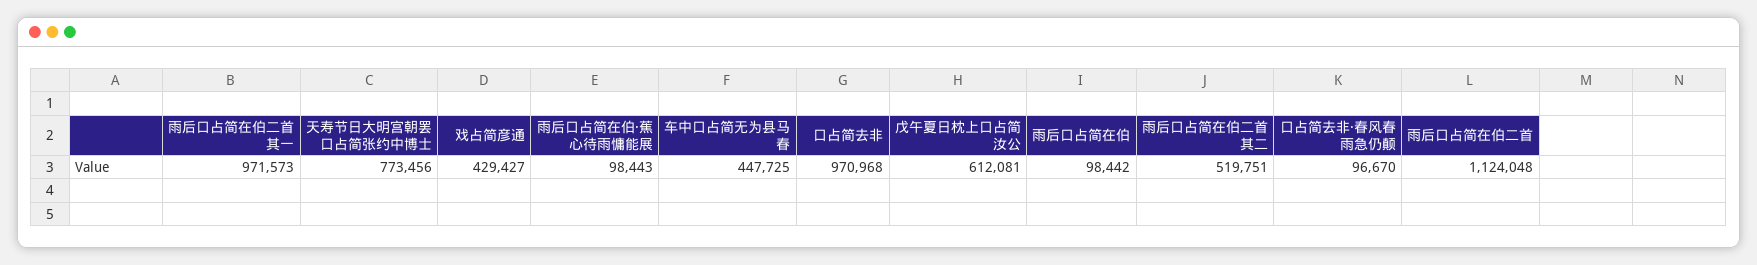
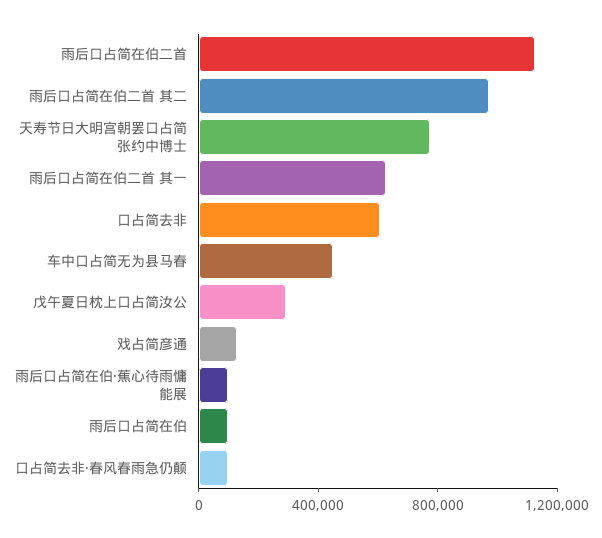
  {
-   "雨后口占简在伯二首 其一": 971573,
+   "雨后口占简在伯二首 其一": 600000,
    "天寿节日大明宫朝罢口占简张约中博士": 773456,
-   "戏占简彦通": 429427,
+   "戏占简彦通": 100000,
    "雨后口占简在伯·蕉心待雨慵能展": 98443,
    "车中口占简无为县马春": 447725,
-   "口占简去非": 970968,
+   "口占简去非": 600000,
-   "戊午夏日枕上口占简汝公": 612081,
+   "戊午夏日枕上口占简汝公": 300000,
    "雨后口占简在伯": 98442,
-   "雨后口占简在伯二首 其二": 519751,
+   "雨后口占简在伯二首 其二": 1000000,
    "口占简去非·春风春雨急仍颠": 96670,
    "雨后口占简在伯二首": 1124048
  }

